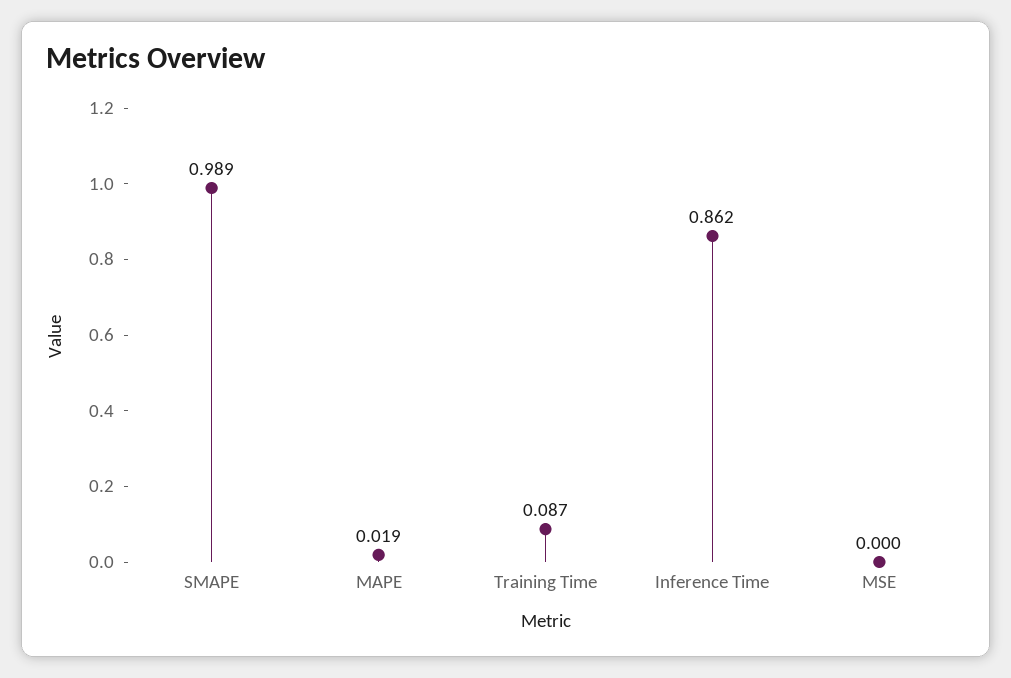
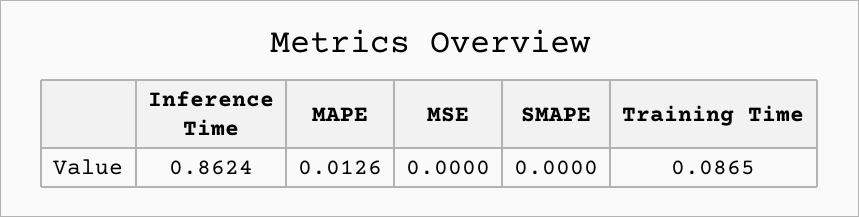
  {
-   "SMAPE": 0.989,
+   "SMAPE": 0,
-   "MAPE": 0.019,
+   "MAPE": 0.0126,
    "Training Time": 0.0865,
    "Inference Time": 0.8624,
    "MSE": 0
  }

